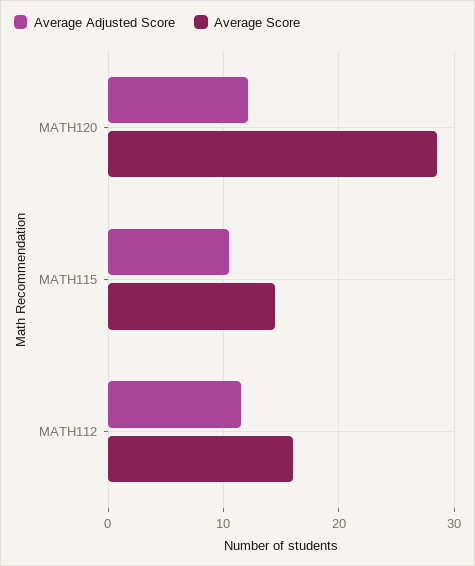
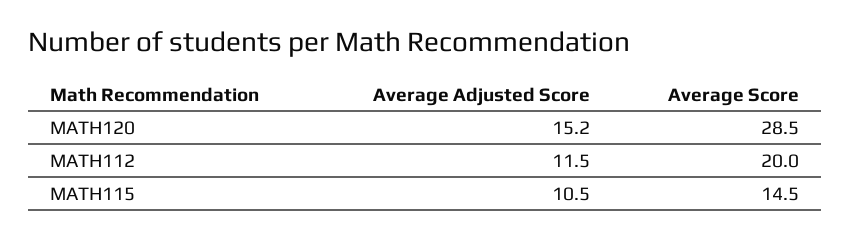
  {
    "Average Adjusted Score": {
-     "MATH120": 12,
+     "MATH120": 15.2,
      "MATH115": 10.5,
      "MATH112": 11.5
    },
    "Average Score": {
      "MATH120": 28.5,
      "MATH115": 14.5,
-     "MATH112": 16
+     "MATH112": 20
    }
  }

